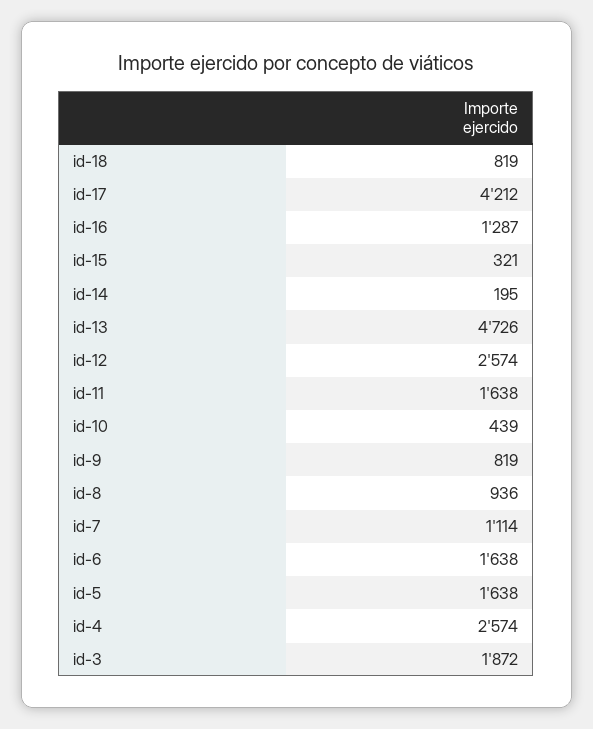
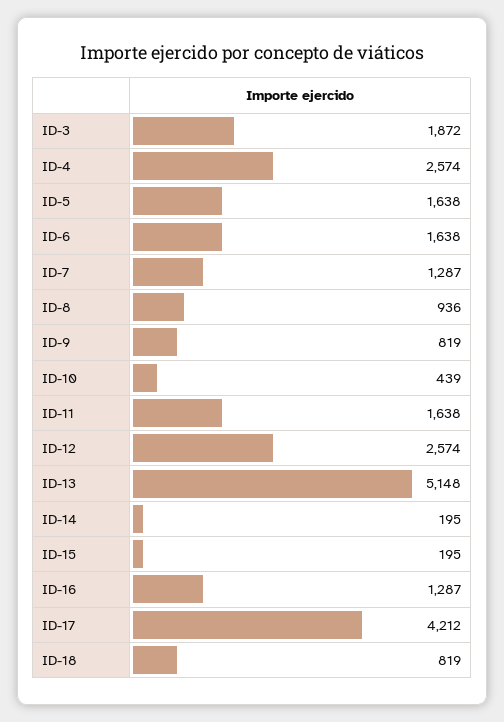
  {
    "id-18": 819,
    "id-17": 4212,
    "id-16": 1287,
-   "id-15": 321,
+   "id-15": 195,
    "id-14": 195,
-   "id-13": 4726,
+   "id-13": 5148,
    "id-12": 2574,
    "id-11": 1638,
    "id-10": 439,
    "id-9": 819,
    "id-8": 936,
-   "id-7": 1114,
+   "id-7": 1287,
    "id-6": 1638,
    "id-5": 1638,
    "id-4": 2574,
    "id-3": 1872
  }

